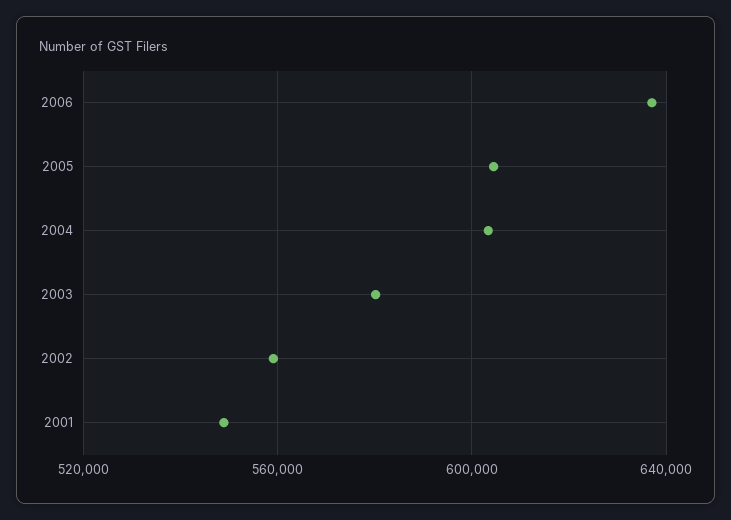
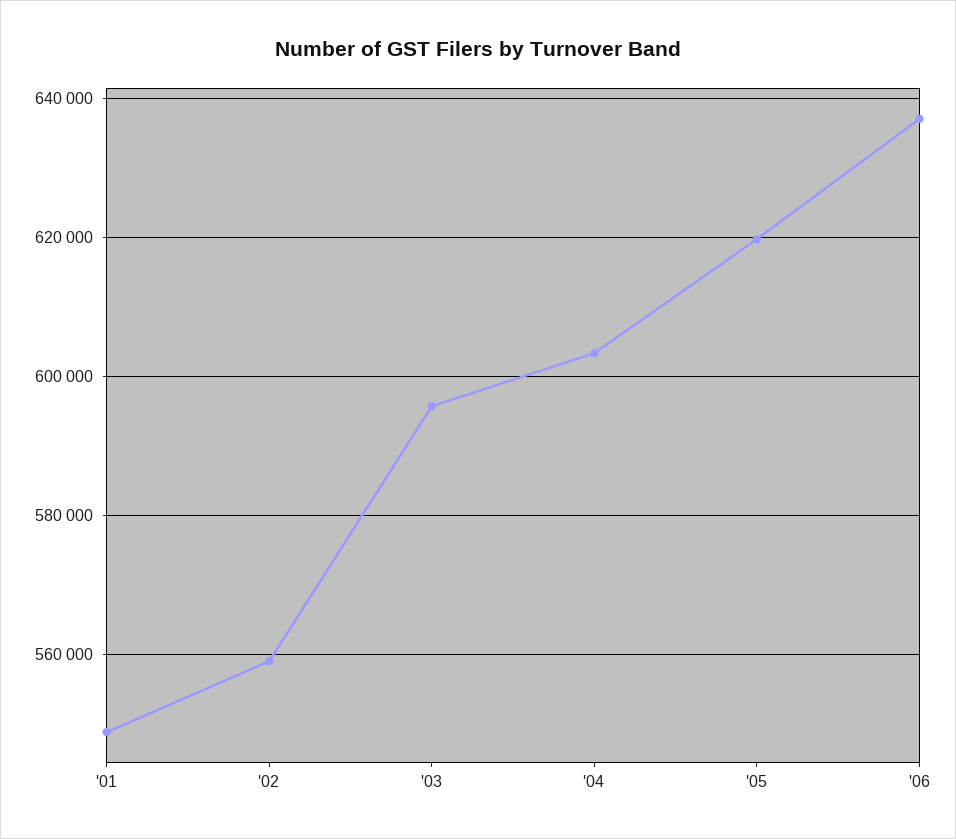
  {
    "2006": 638000,
-   "2005": 605000,
+   "2005": 620000,
    "2004": 604000,
-   "2003": 580000,
+   "2003": 596000,
    "2002": 560000,
    "2001": 548000
  }

